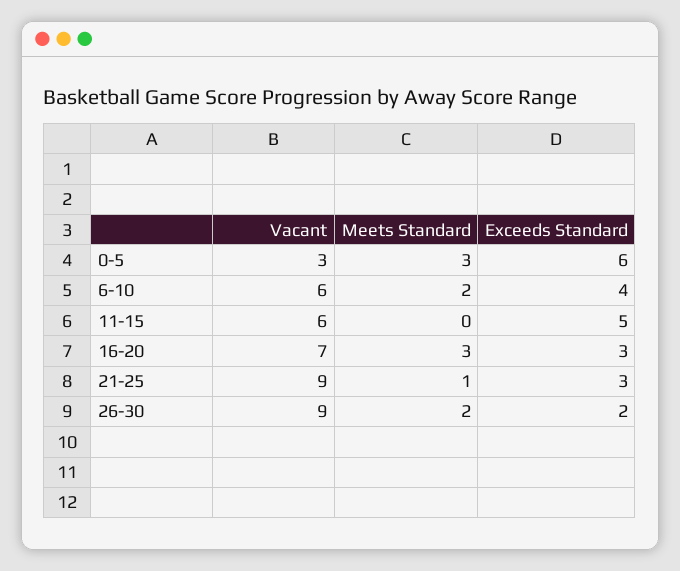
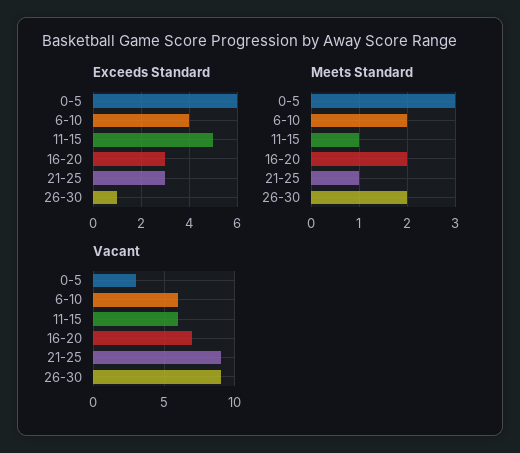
  {
    "Vacant": {
      "0-5": 3,
      "6-10": 6,
      "11-15": 6,
      "16-20": 7,
      "21-25": 9,
      "26-30": 9
    },
    "Meets Standard": {
      "0-5": 3,
      "6-10": 2,
-     "11-15": 0,
+     "11-15": 1,
-     "16-20": 3,
+     "16-20": 2,
      "21-25": 1,
      "26-30": 2
    },
    "Exceeds Standard": {
      "0-5": 6,
      "6-10": 4,
      "11-15": 5,
      "16-20": 3,
      "21-25": 3,
-     "26-30": 2
+     "26-30": 1
    }
  }

